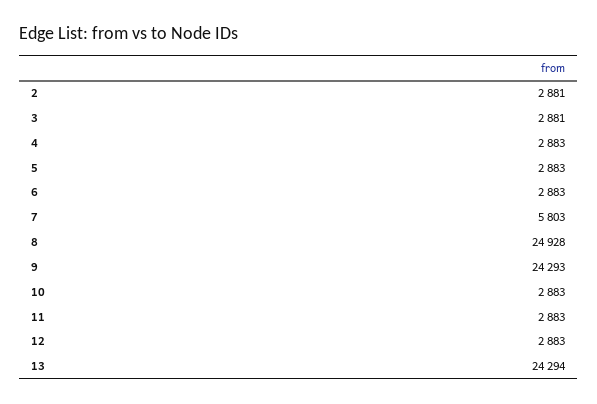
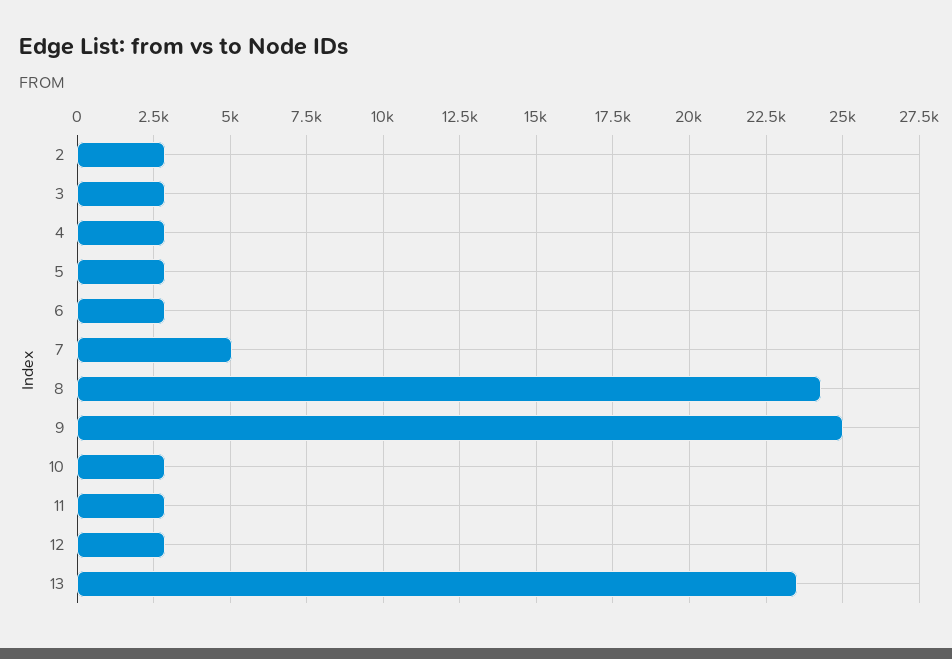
  {
    "2": 2881,
    "3": 2881,
    "4": 2883,
    "5": 2883,
    "6": 2883,
-   "7": 5803,
+   "7": 5000,
-   "8": 24928,
+   "8": 24250,
-   "9": 24293,
+   "9": 25000,
    "10": 2883,
    "11": 2883,
    "12": 2883,
-   "13": 24294
+   "13": 23500
  }

